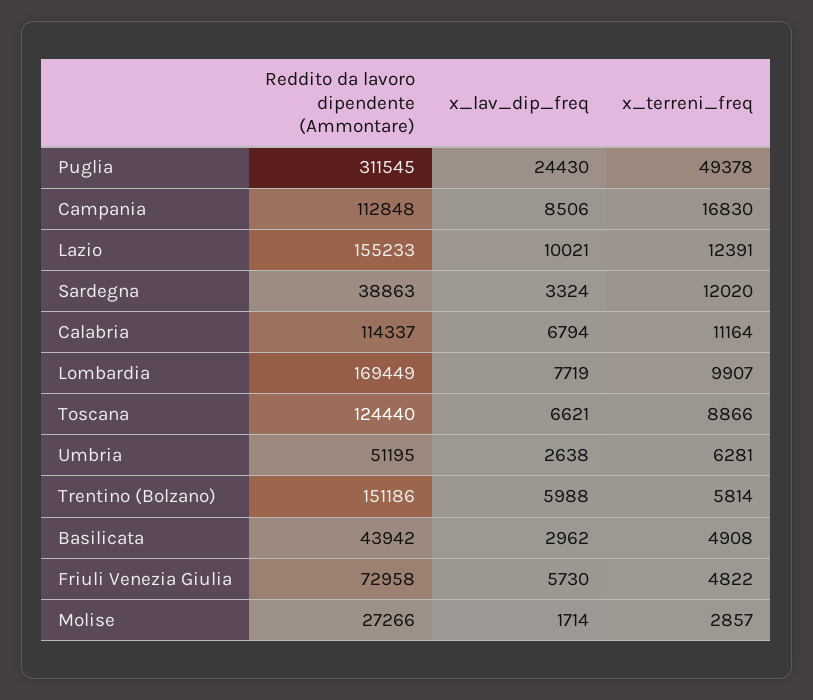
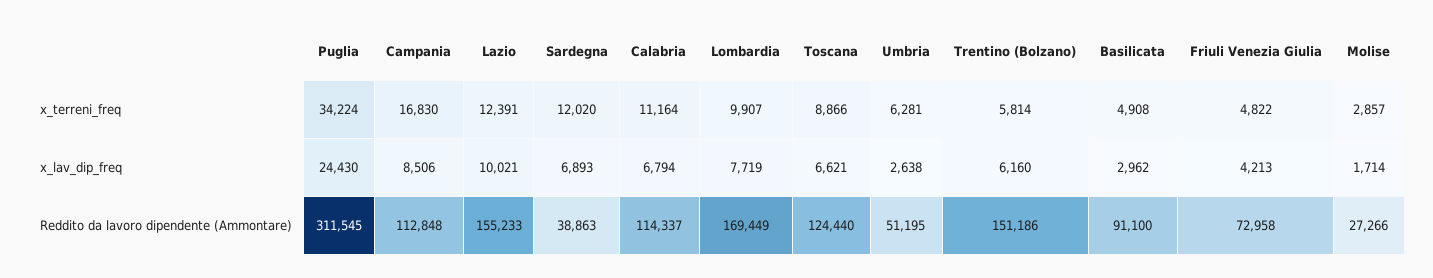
  {
    "Reddito da lavoro dipendente (Ammontare)": {
      "Puglia": 311545,
      "Campania": 112848,
      "Lazio": 155233,
      "Sardegna": 38863,
      "Calabria": 114337,
      "Lombardia": 169449,
      "Toscana": 124440,
      "Umbria": 51195,
      "Trentino (Bolzano)": 151186,
-     "Basilicata": 43942,
+     "Basilicata": 91100,
      "Friuli Venezia Giulia": 72958,
      "Molise": 27266
    },
    "x_lav_dip_freq": {
      "Puglia": 24430,
      "Campania": 8506,
      "Lazio": 10021,
-     "Sardegna": 3324,
+     "Sardegna": 6893,
      "Calabria": 6794,
      "Lombardia": 7719,
      "Toscana": 6621,
      "Umbria": 2638,
-     "Trentino (Bolzano)": 5988,
+     "Trentino (Bolzano)": 6160,
      "Basilicata": 2962,
-     "Friuli Venezia Giulia": 5730,
+     "Friuli Venezia Giulia": 4213,
      "Molise": 1714
    },
    "x_terreni_freq": {
-     "Puglia": 49378,
+     "Puglia": 34224,
      "Campania": 16830,
      "Lazio": 12391,
      "Sardegna": 12020,
      "Calabria": 11164,
      "Lombardia": 9907,
      "Toscana": 8866,
      "Umbria": 6281,
      "Trentino (Bolzano)": 5814,
      "Basilicata": 4908,
      "Friuli Venezia Giulia": 4822,
      "Molise": 2857
    }
  }

